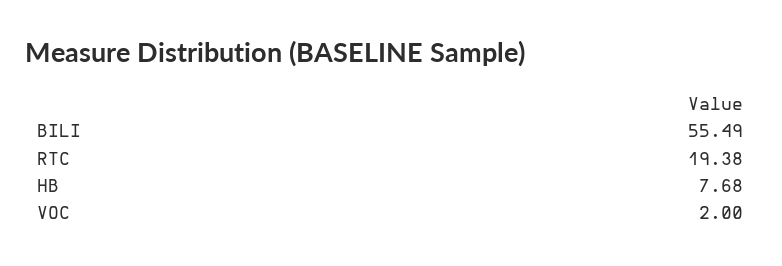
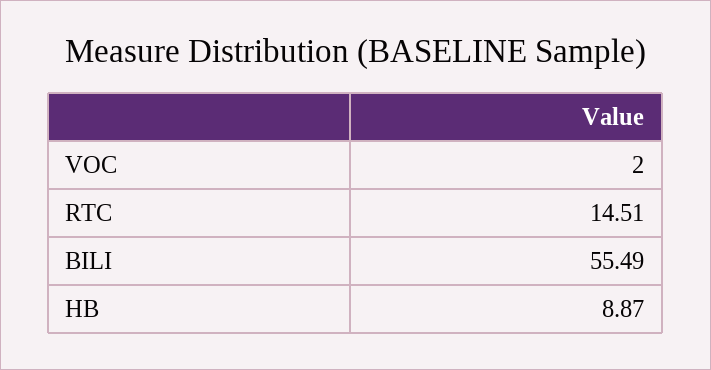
  {
    "BILI": 55.49,
-   "RTC": 19.38,
+   "RTC": 14.51,
-   "HB": 7.68,
+   "HB": 8.87,
    "VOC": 2
  }

